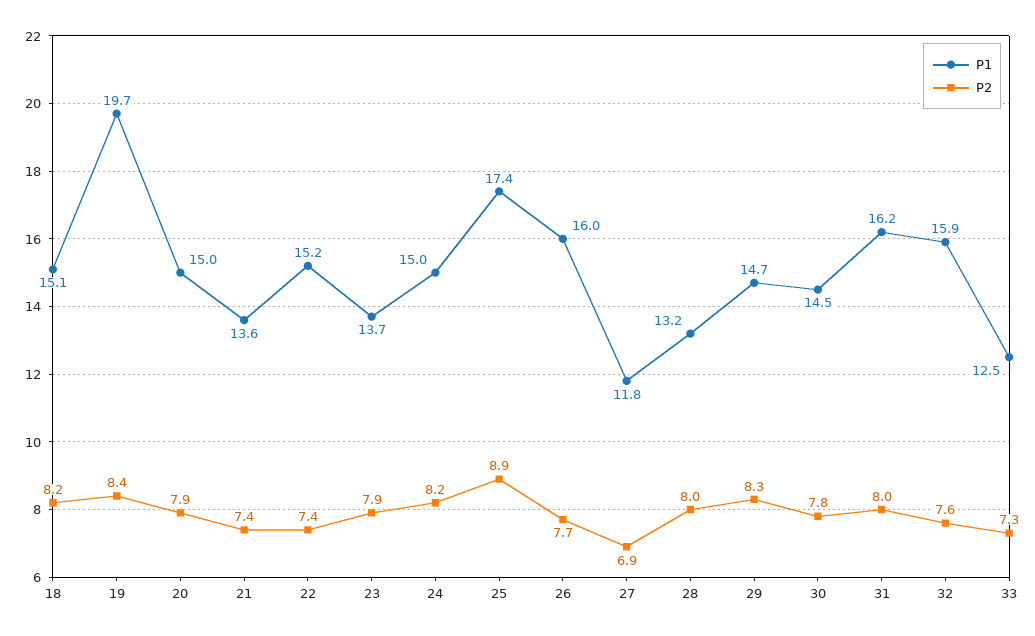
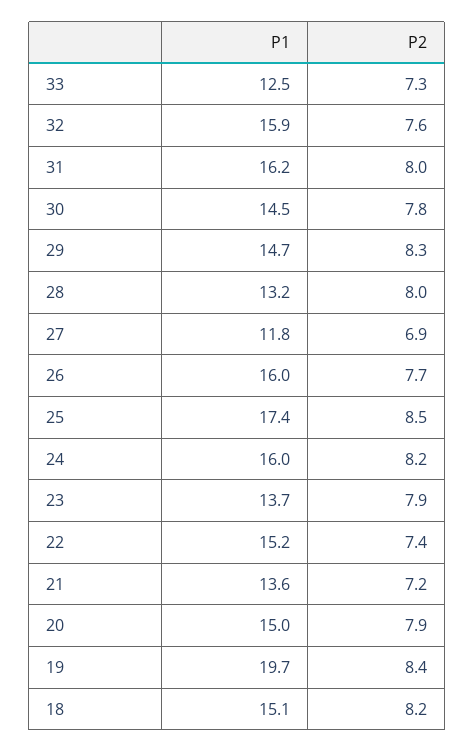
  {
    "P1": {
      "18": 15.1,
      "19": 19.7,
      "20": 15,
      "21": 13.6,
      "22": 15.2,
      "23": 13.7,
-     "24": 15,
+     "24": 16,
      "25": 17.4,
      "26": 16,
      "27": 11.8,
      "28": 13.2,
      "29": 14.7,
      "30": 14.5,
      "31": 16.2,
      "32": 15.9,
      "33": 12.5
    },
    "P2": {
      "18": 8.2,
      "19": 8.4,
      "20": 7.9,
-     "21": 7.4,
+     "21": 7.2,
      "22": 7.4,
      "23": 7.9,
      "24": 8.2,
-     "25": 8.9,
+     "25": 8.5,
      "26": 7.7,
      "27": 6.9,
      "28": 8,
      "29": 8.3,
      "30": 7.8,
      "31": 8,
      "32": 7.6,
      "33": 7.3
    }
  }

